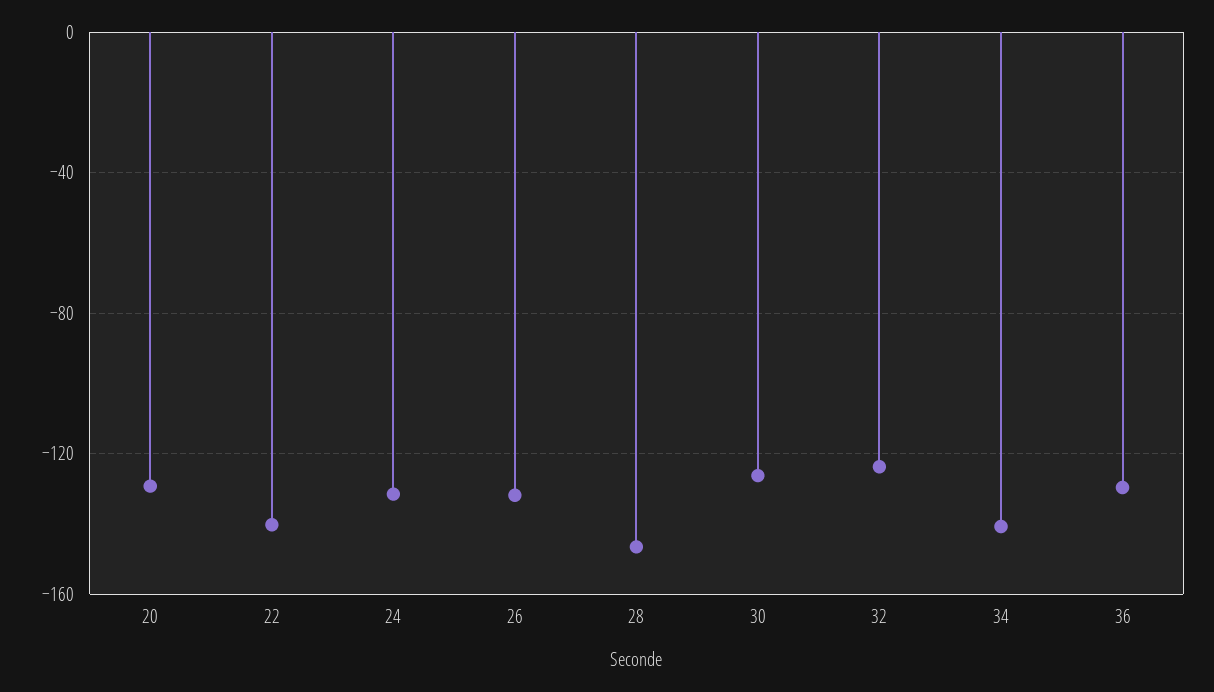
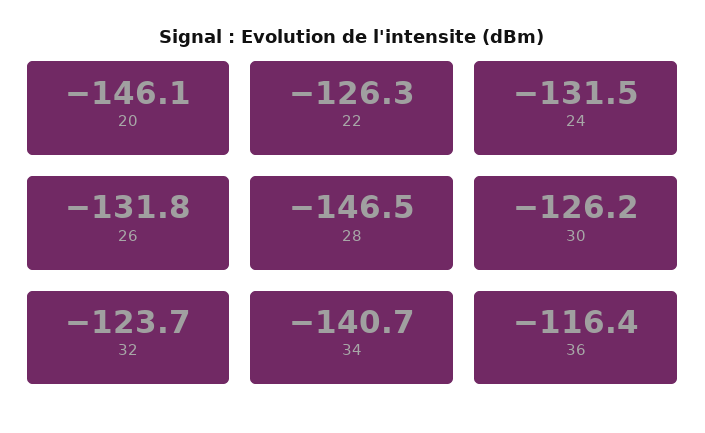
  {
-   "20": -130,
+   "20": -146.1,
-   "22": -140,
+   "22": -126.3,
    "24": -131.5,
    "26": -131.8,
    "28": -146.5,
    "30": -126.2,
    "32": -123.7,
    "34": -140.7,
-   "36": -130
+   "36": -116.4
  }

